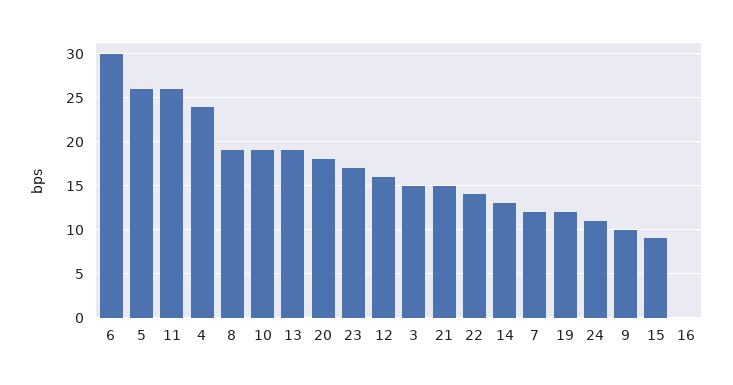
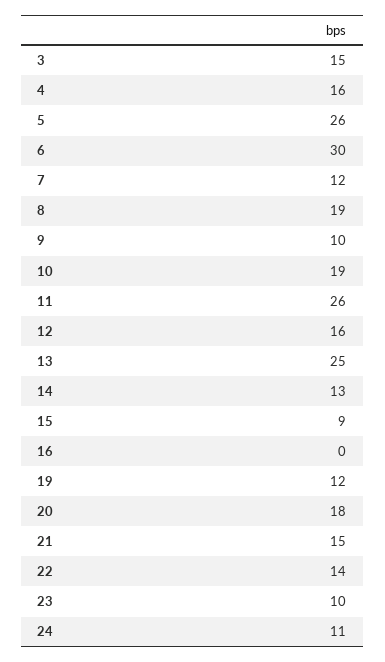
  {
    "6": 30,
    "5": 26,
    "11": 26,
-   "4": 24,
+   "4": 16,
    "8": 19,
    "10": 19,
-   "13": 19,
+   "13": 25,
    "20": 18,
-   "23": 17,
+   "23": 10,
    "12": 16,
    "3": 15,
    "21": 15,
    "22": 14,
    "14": 13,
    "7": 12,
    "19": 12,
    "24": 11,
    "9": 10,
    "15": 9,
    "16": 0
  }

